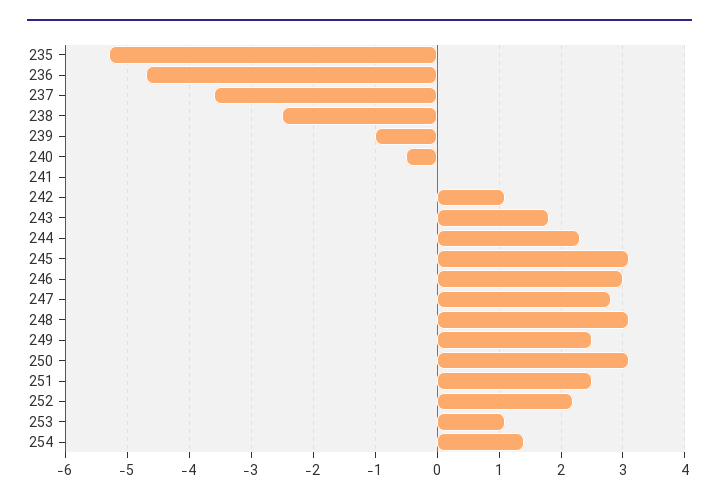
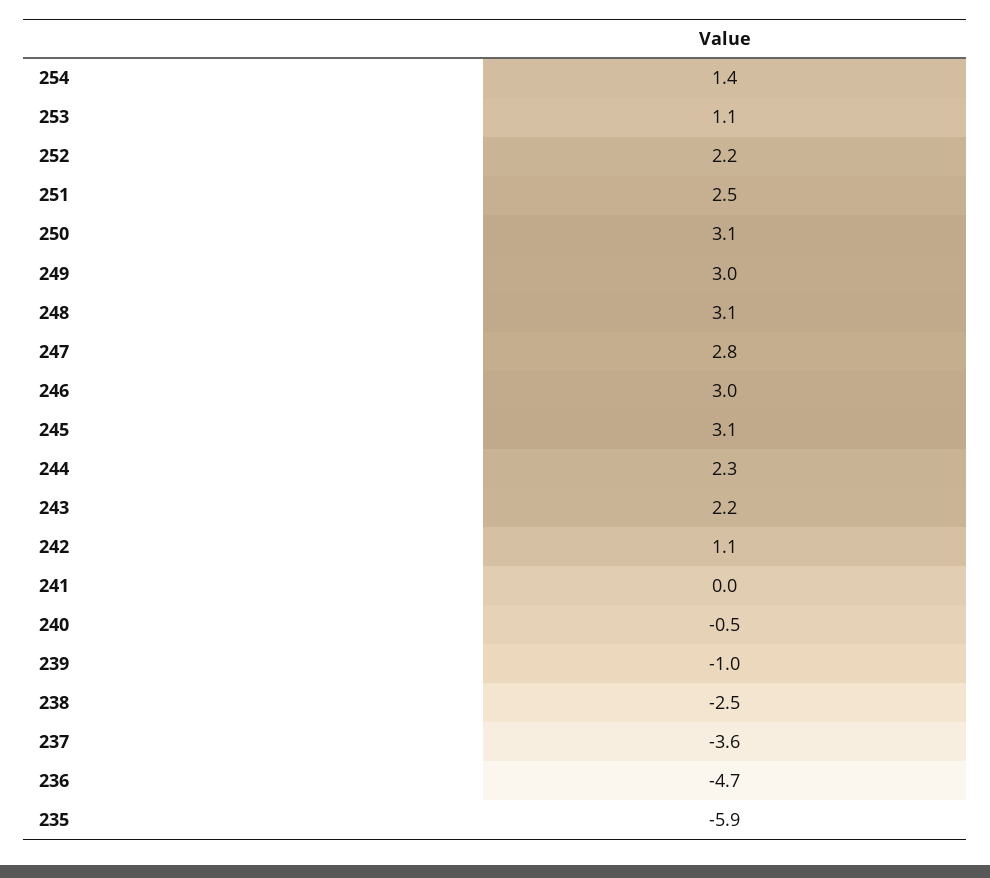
  {
-   "235": -5.3,
+   "235": -5.9,
    "236": -4.7,
    "237": -3.6,
    "238": -2.5,
    "239": -1,
    "240": -0.5,
    "241": 0,
    "242": 1.1,
-   "243": 1.8,
+   "243": 2.2,
    "244": 2.3,
    "245": 3.1,
    "246": 3,
    "247": 2.8,
    "248": 3.1,
-   "249": 2.5,
+   "249": 3,
    "250": 3.1,
    "251": 2.5,
    "252": 2.2,
    "253": 1.1,
    "254": 1.4
  }

